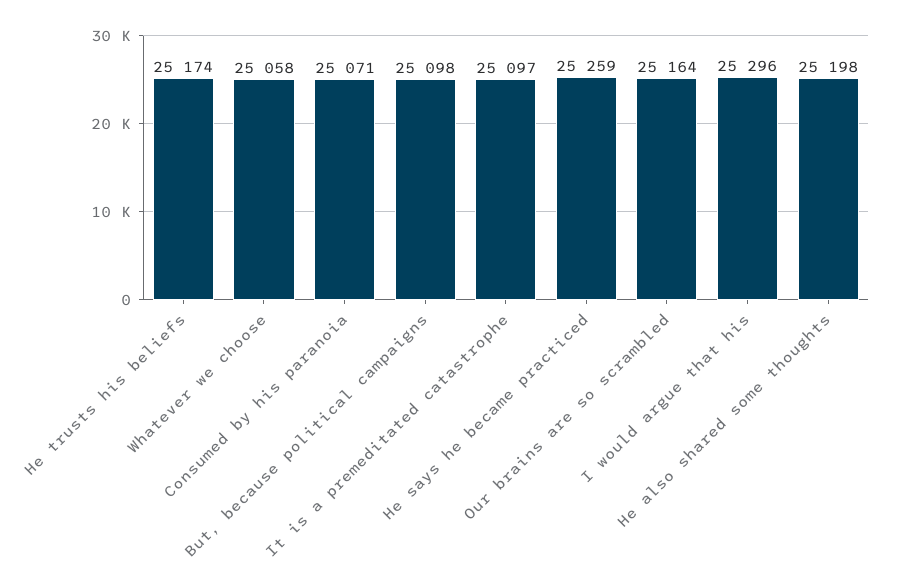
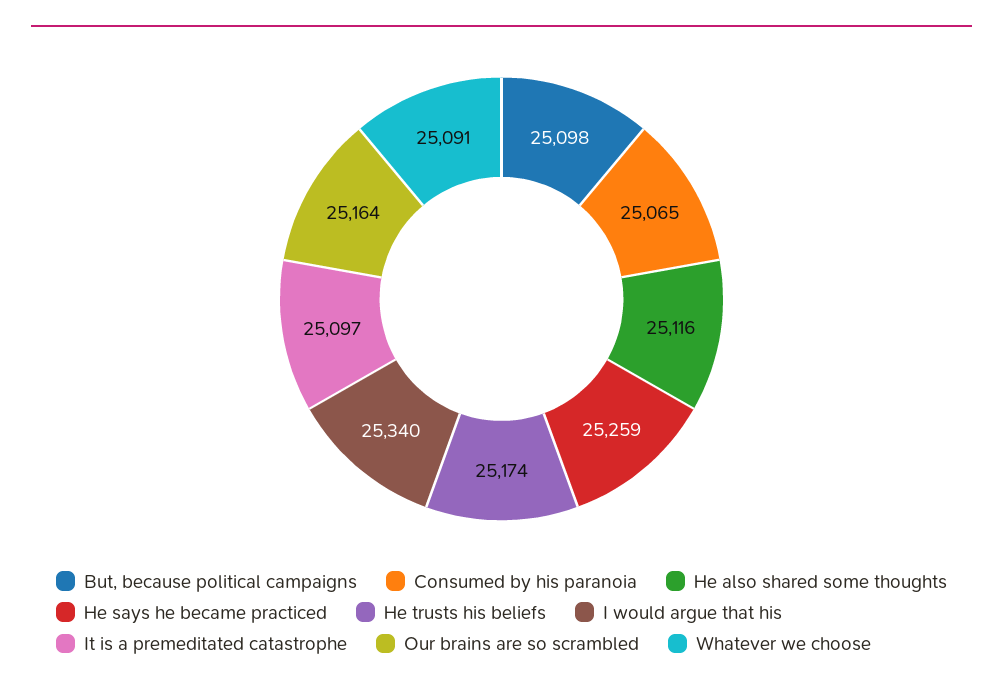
  {
    "He trusts his beliefs": 25174,
-   "Whatever we choose": 25058,
+   "Whatever we choose": 25091,
-   "Consumed by his paranoia": 25071,
+   "Consumed by his paranoia": 25065,
    "But, because political campaigns": 25098,
    "It is a premeditated catastrophe": 25097,
    "He says he became practiced": 25259,
    "Our brains are so scrambled": 25164,
-   "I would argue that his": 25296,
+   "I would argue that his": 25340,
-   "He also shared some thoughts": 25198
+   "He also shared some thoughts": 25116
  }

